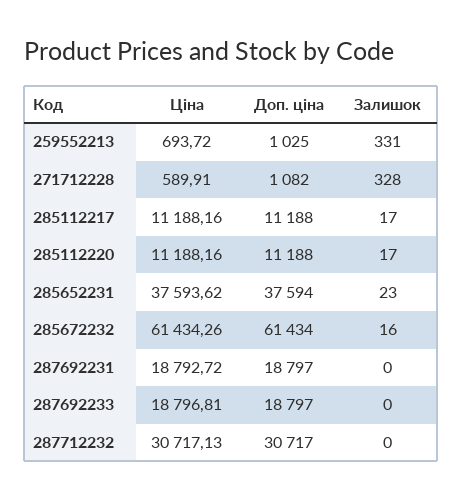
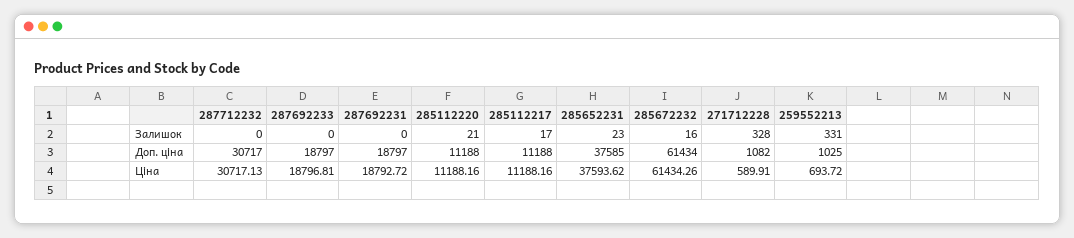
  {
    "Ціна": {
      "259552213": 693.72,
      "271712228": 589.91,
      "285112217": 11188.16,
      "285112220": 11188.16,
      "285652231": 37593.62,
      "285672232": 61434.26,
      "287692231": 18792.72,
      "287692233": 18796.81,
      "287712232": 30717.13
    },
    "Доп. ціна": {
      "259552213": 1025,
      "271712228": 1082,
      "285112217": 11188,
      "285112220": 11188,
-     "285652231": 37594,
+     "285652231": 37585,
      "285672232": 61434,
      "287692231": 18797,
      "287692233": 18797,
      "287712232": 30717
    },
    "Залишок": {
      "259552213": 331,
      "271712228": 328,
      "285112217": 17,
-     "285112220": 17,
+     "285112220": 21,
      "285652231": 23,
      "285672232": 16,
      "287692231": 0,
      "287692233": 0,
      "287712232": 0
    }
  }

